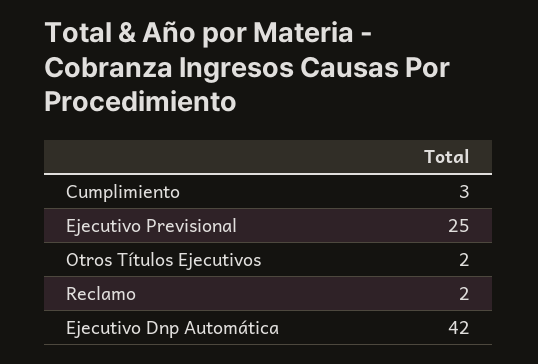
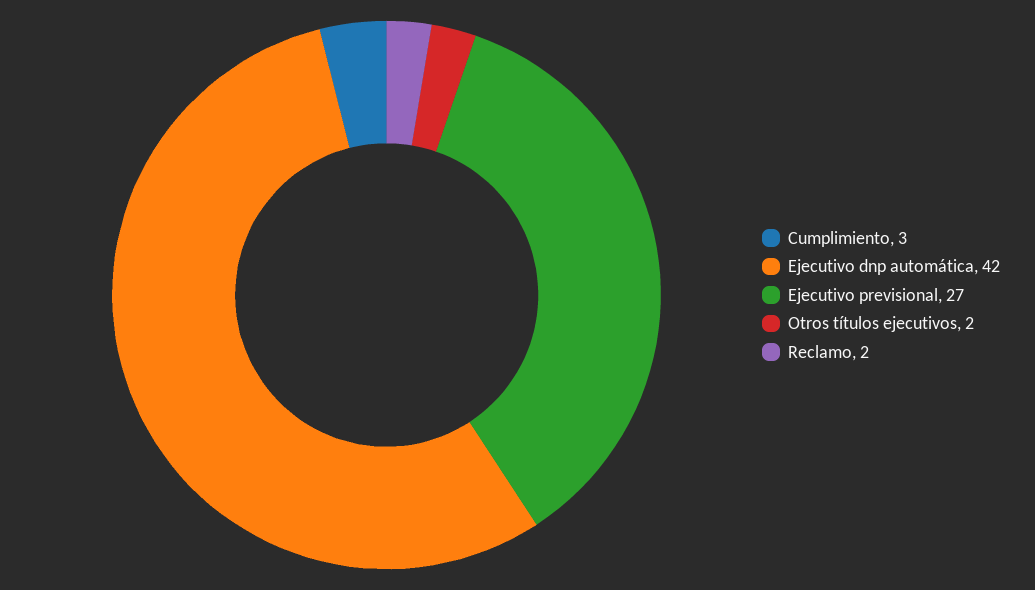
  {
    "Cumplimiento": 3,
-   "Ejecutivo Previsional": 25,
+   "Ejecutivo Previsional": 27,
    "Otros Títulos Ejecutivos": 2,
    "Reclamo": 2,
    "Ejecutivo Dnp Automática": 42
  }

